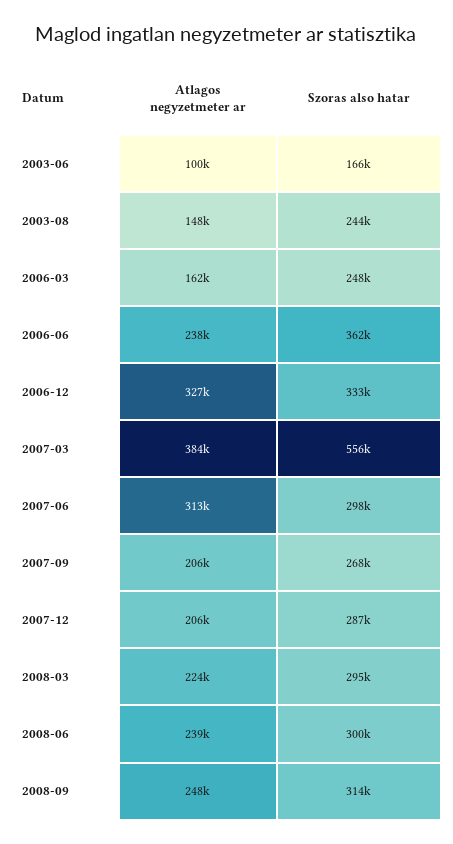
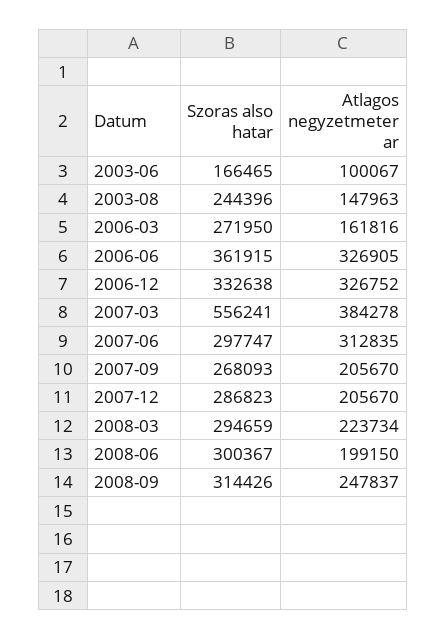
  {
    "Atlagos negyzetmeter ar": {
      "2003-06": 100067,
      "2003-08": 147963,
      "2006-03": 161816,
-     "2006-06": 238000,
+     "2006-06": 326905,
      "2006-12": 326752,
      "2007-03": 384278,
      "2007-06": 312835,
      "2007-09": 205670,
      "2007-12": 205670,
      "2008-03": 223734,
-     "2008-06": 239000,
+     "2008-06": 199150,
      "2008-09": 247837
    },
    "Szoras also hatar": {
      "2003-06": 166465,
      "2003-08": 244396,
-     "2006-03": 248000,
+     "2006-03": 271950,
      "2006-06": 361915,
      "2006-12": 332638,
      "2007-03": 556241,
      "2007-06": 297747,
      "2007-09": 268093,
      "2007-12": 286823,
      "2008-03": 294659,
      "2008-06": 300367,
      "2008-09": 314426
    }
  }

